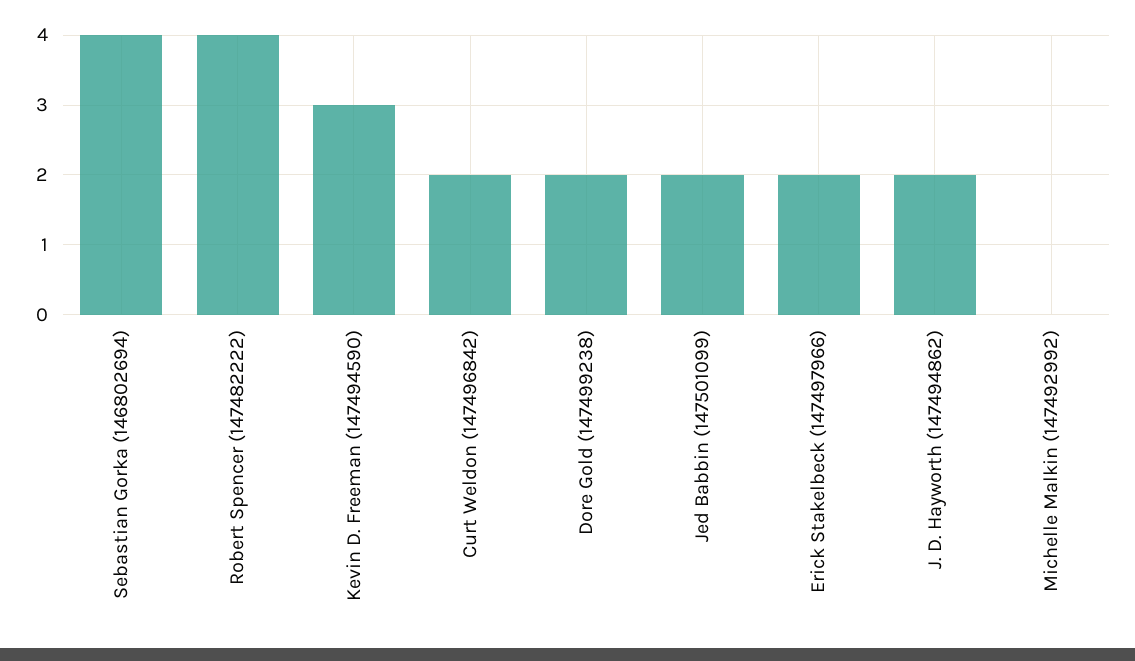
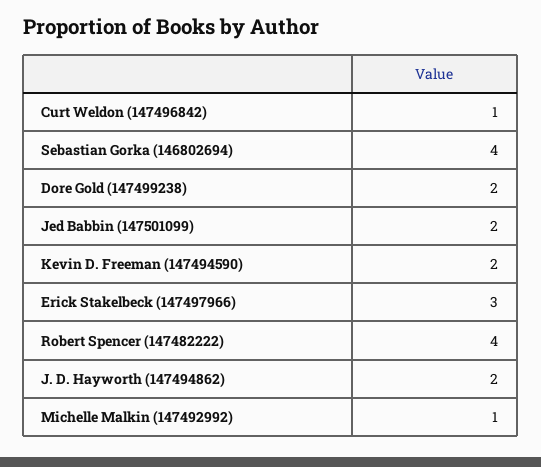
  {
    "Sebastian Gorka (146802694)": 4,
    "Robert Spencer (147482222)": 4,
-   "Kevin D. Freeman (147494590)": 3,
+   "Kevin D. Freeman (147494590)": 2,
-   "Curt Weldon (147496842)": 2,
+   "Curt Weldon (147496842)": 1,
    "Dore Gold (147499238)": 2,
    "Jed Babbin (147501099)": 2,
-   "Erick Stakelbeck (147497966)": 2,
+   "Erick Stakelbeck (147497966)": 3,
    "J. D. Hayworth (147494862)": 2,
-   "Michelle Malkin (147492992)": 0
+   "Michelle Malkin (147492992)": 1
  }

